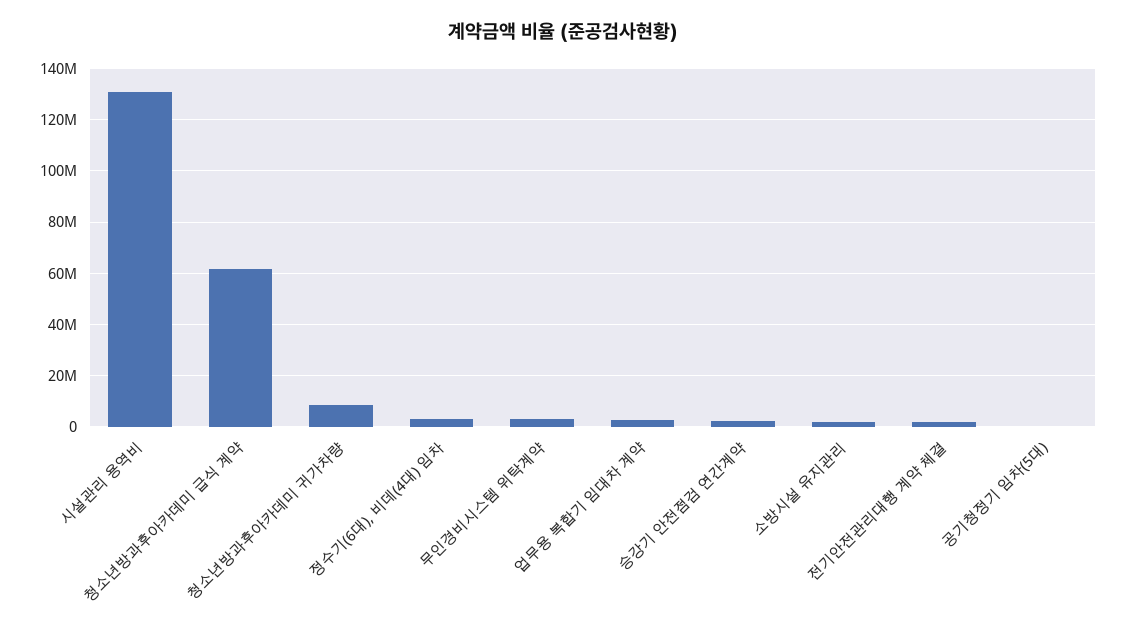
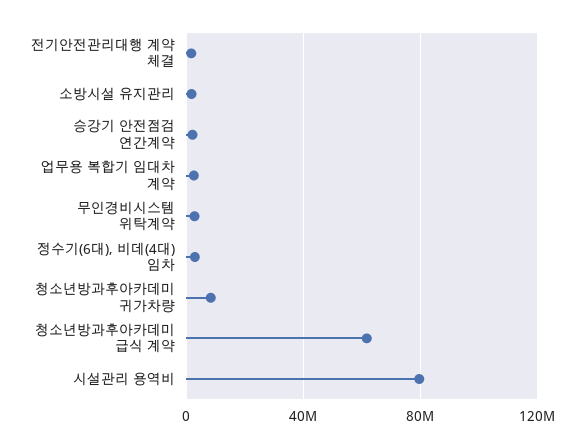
  {
-   "시설관리 용역비": 130000000,
+   "시설관리 용역비": 80000000,
    "청소년방과후아카데미 급식 계약": 62500000,
    "청소년방과후아카데미 귀가차량": 7500000,
    "정수기(6대), 비데(4대) 임차": 2500000,
    "무인경비시스템 위탁계약": 2500000,
    "업무용 복합기 임대차 계약": 2500000,
    "승강기 안전점검 연간계약": 2500000,
    "소방시설 유지관리": 2500000,
-   "전기안전관리대행 계약 체결": 2500000,
+   "전기안전관리대행 계약 체결": 2500000
-   "공기청정기 임차(5대)": 0
  }

